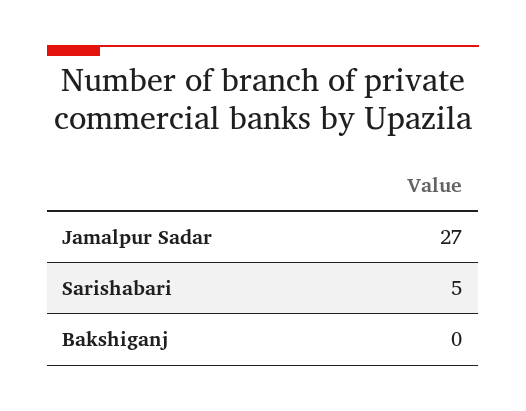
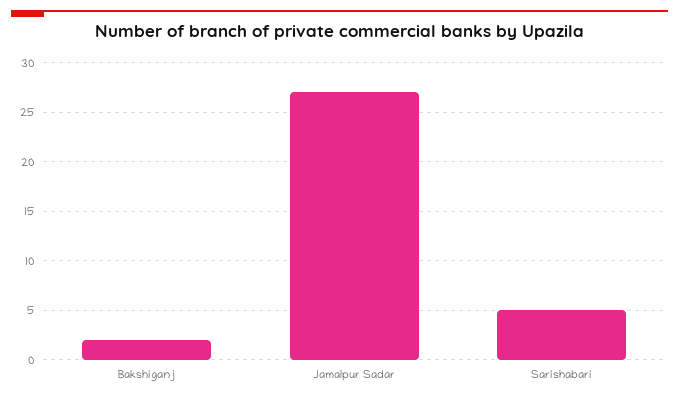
  {
    "Jamalpur Sadar": 27,
    "Sarishabari": 5,
-   "Bakshiganj": 0
+   "Bakshiganj": 2
  }

